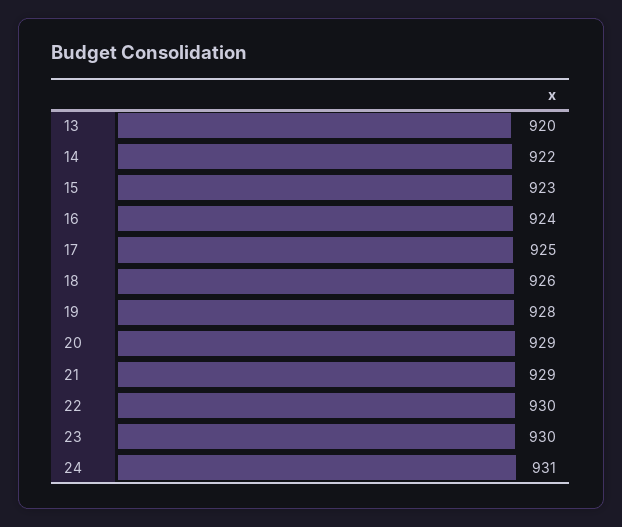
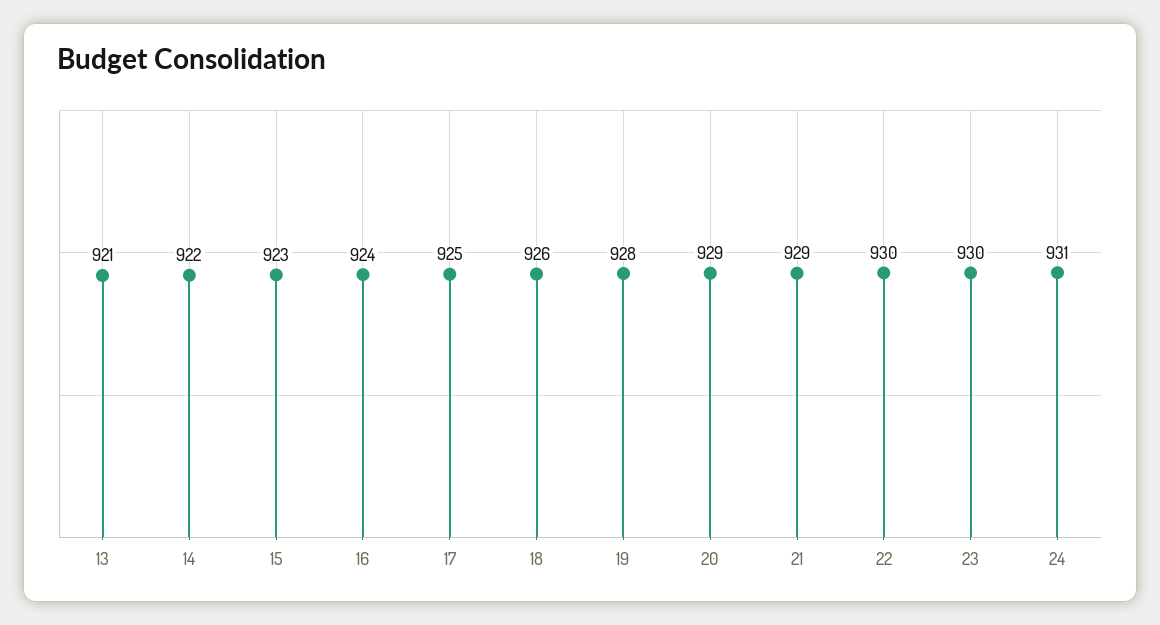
  {
-   "13": 920,
+   "13": 921,
    "14": 922,
    "15": 923,
    "16": 924,
    "17": 925,
    "18": 926,
    "19": 928,
    "20": 929,
    "21": 929,
    "22": 930,
    "23": 930,
    "24": 931
  }

